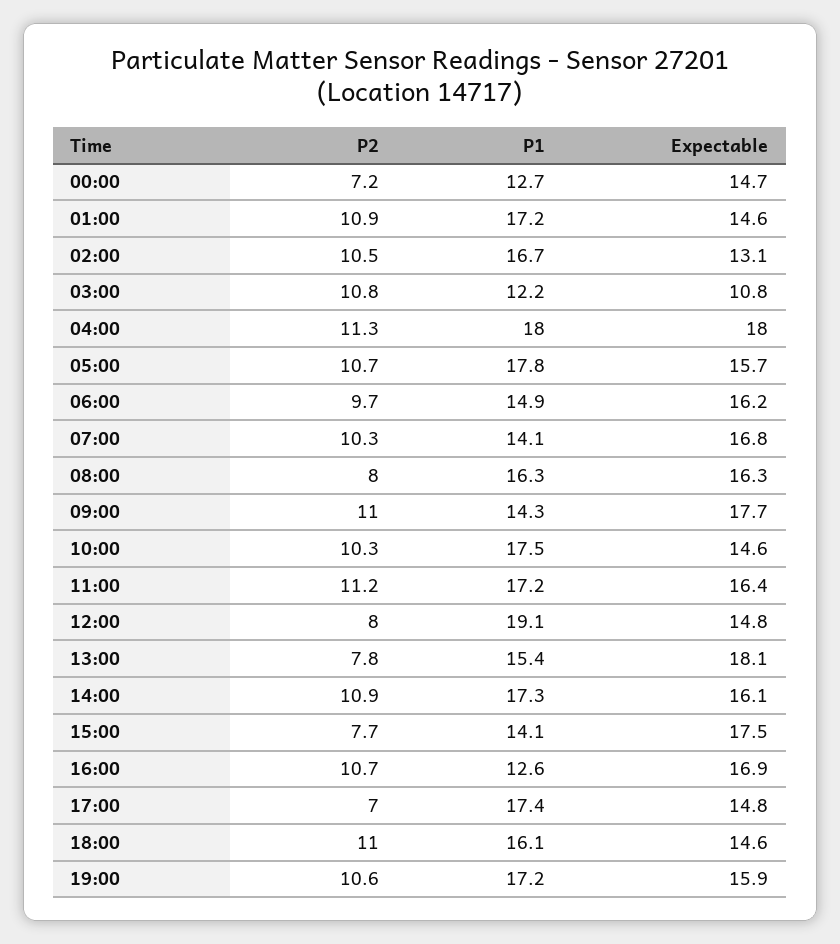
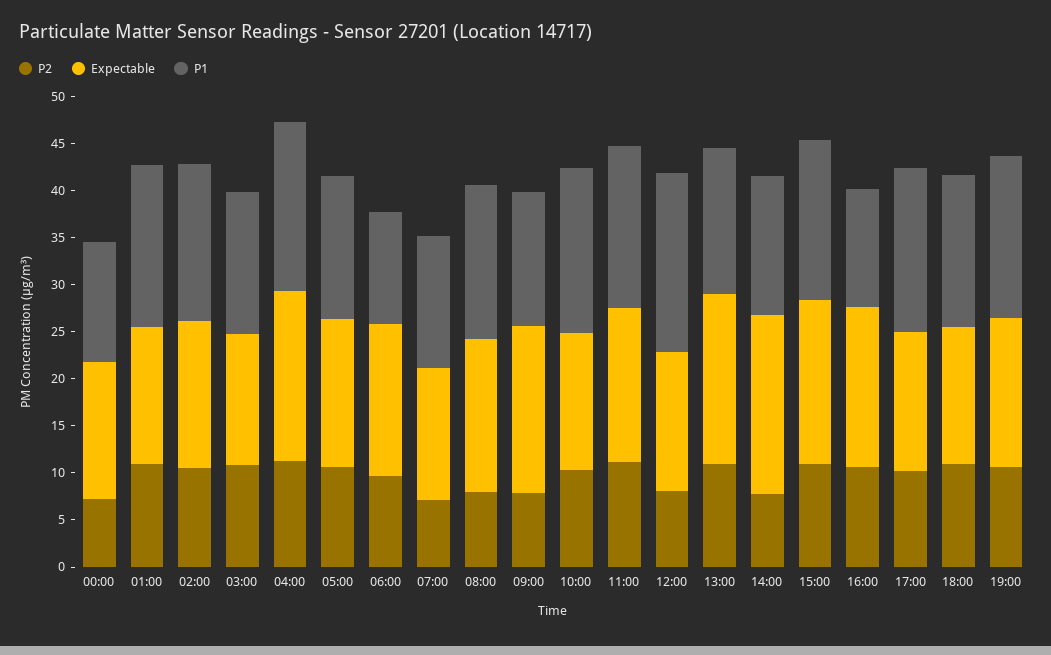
  {
    "P2": {
      "00:00": 7.2,
      "01:00": 10.9,
      "02:00": 10.5,
      "03:00": 10.8,
      "04:00": 11.3,
      "05:00": 10.7,
      "06:00": 9.7,
-     "07:00": 10.3,
+     "07:00": 7,
      "08:00": 8,
-     "09:00": 11,
+     "09:00": 8,
      "10:00": 10.3,
      "11:00": 11.2,
      "12:00": 8,
-     "13:00": 7.8,
+     "13:00": 11,
-     "14:00": 10.9,
+     "14:00": 8,
-     "15:00": 7.7,
+     "15:00": 11,
      "16:00": 10.7,
-     "17:00": 7,
+     "17:00": 10,
      "18:00": 11,
      "19:00": 10.6
    },
    "P1": {
      "00:00": 12.7,
      "01:00": 17.2,
      "02:00": 16.7,
-     "03:00": 12.2,
+     "03:00": 15,
      "04:00": 18,
-     "05:00": 17.8,
+     "05:00": 15,
-     "06:00": 14.9,
+     "06:00": 12,
      "07:00": 14.1,
      "08:00": 16.3,
      "09:00": 14.3,
      "10:00": 17.5,
      "11:00": 17.2,
      "12:00": 19.1,
      "13:00": 15.4,
-     "14:00": 17.3,
+     "14:00": 15,
-     "15:00": 14.1,
+     "15:00": 17,
      "16:00": 12.6,
      "17:00": 17.4,
      "18:00": 16.1,
      "19:00": 17.2
    },
    "Expectable": {
      "00:00": 14.7,
      "01:00": 14.6,
-     "02:00": 13.1,
+     "02:00": 16,
-     "03:00": 10.8,
+     "03:00": 14,
      "04:00": 18,
      "05:00": 15.7,
      "06:00": 16.2,
-     "07:00": 16.8,
+     "07:00": 14,
      "08:00": 16.3,
      "09:00": 17.7,
      "10:00": 14.6,
      "11:00": 16.4,
      "12:00": 14.8,
      "13:00": 18.1,
-     "14:00": 16.1,
+     "14:00": 19,
      "15:00": 17.5,
      "16:00": 16.9,
      "17:00": 14.8,
      "18:00": 14.6,
      "19:00": 15.9
    }
  }

